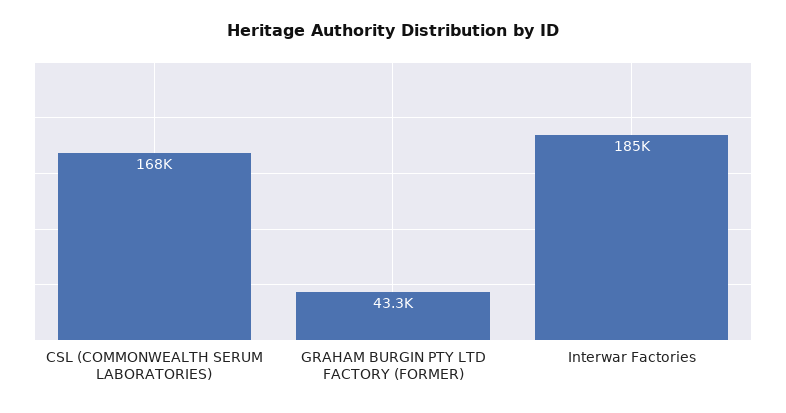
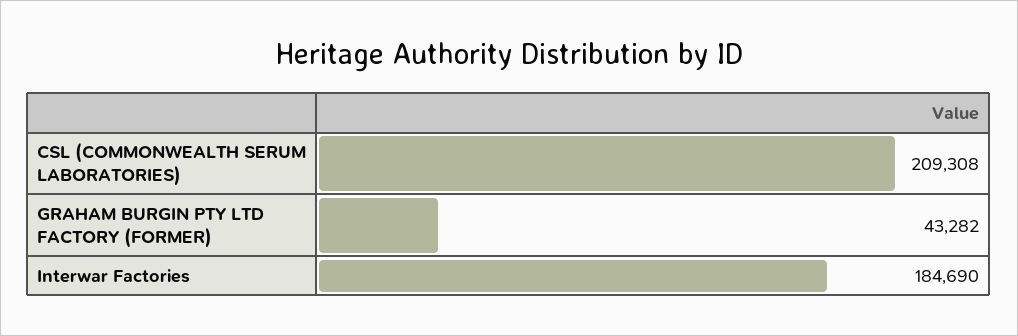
  {
-   "CSL (COMMONWEALTH SERUM LABORATORIES)": 168000,
+   "CSL (COMMONWEALTH SERUM LABORATORIES)": 209308,
    "GRAHAM BURGIN PTY LTD FACTORY (FORMER)": 43282,
    "Interwar Factories": 184690
  }

